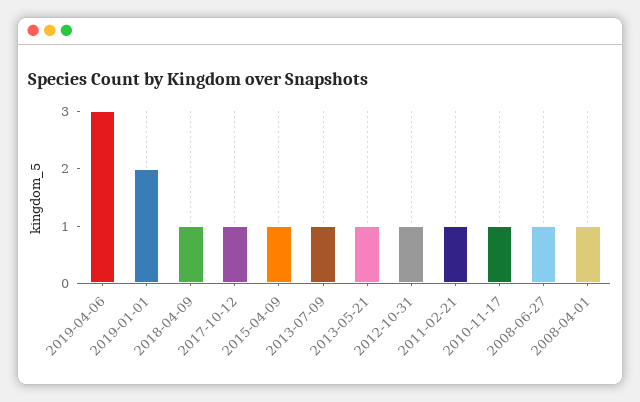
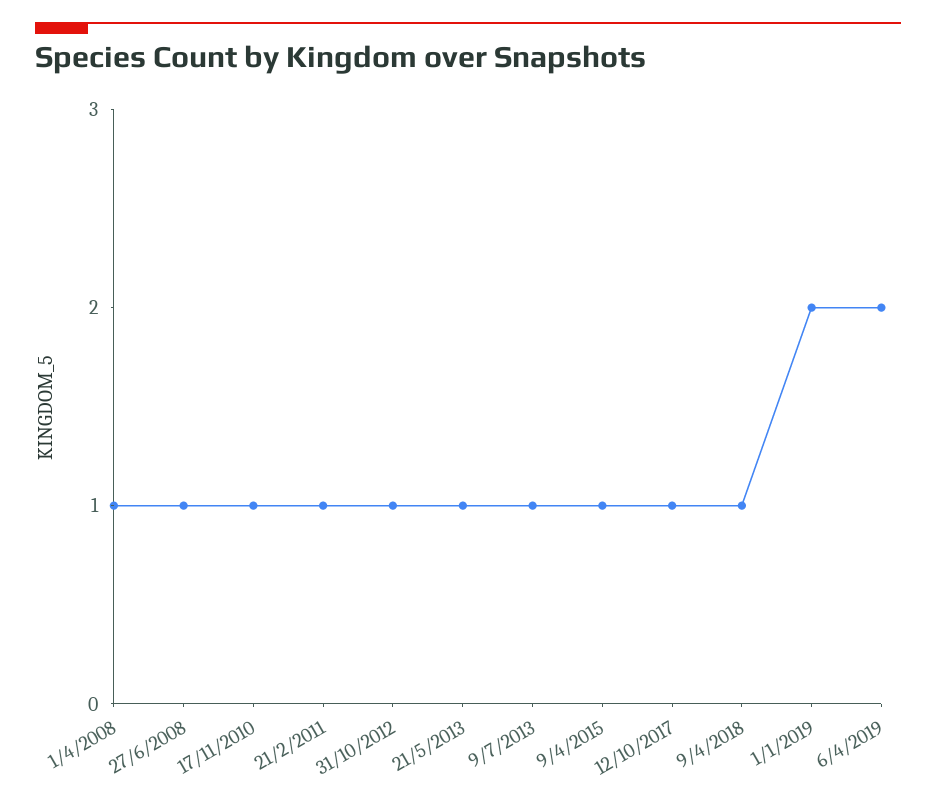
  {
-   "2019-04-06": 3,
+   "2019-04-06": 2,
    "2019-01-01": 2,
    "2018-04-09": 1,
    "2017-10-12": 1,
    "2015-04-09": 1,
    "2013-07-09": 1,
    "2013-05-21": 1,
    "2012-10-31": 1,
    "2011-02-21": 1,
    "2010-11-17": 1,
    "2008-06-27": 1,
    "2008-04-01": 1
  }

